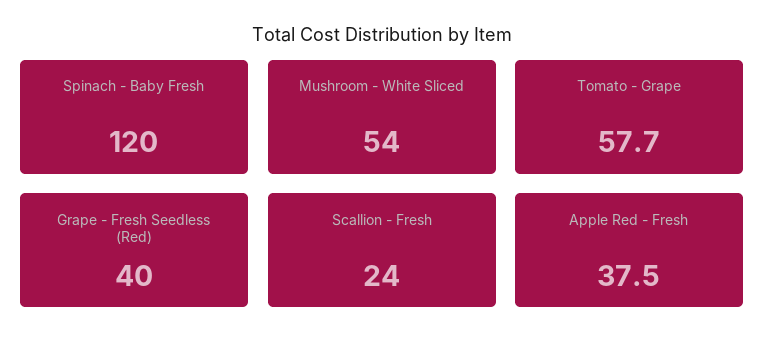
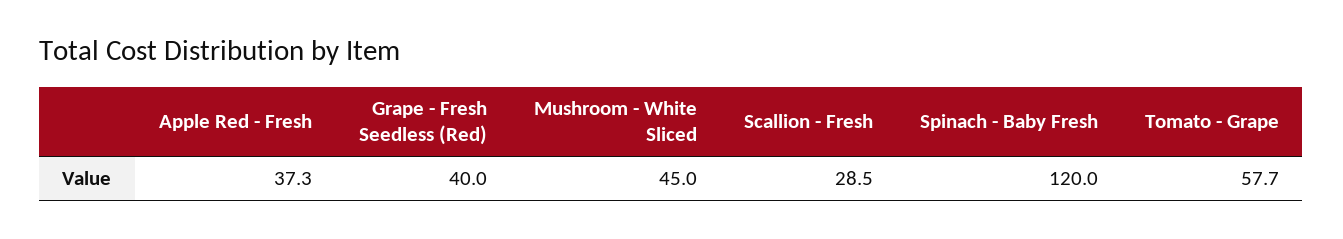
  {
    "Spinach - Baby Fresh": 120,
-   "Mushroom - White Sliced": 54,
+   "Mushroom - White Sliced": 45,
    "Tomato - Grape": 57.7,
    "Grape - Fresh Seedless (Red)": 40,
-   "Scallion - Fresh": 24,
+   "Scallion - Fresh": 28.5,
-   "Apple Red - Fresh": 37.5
+   "Apple Red - Fresh": 37.3
  }

